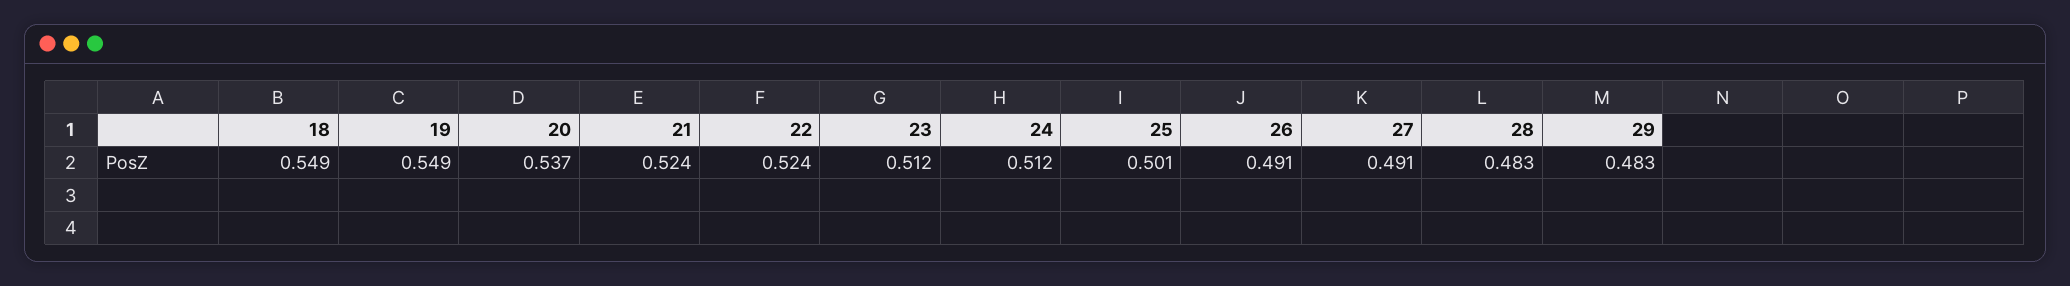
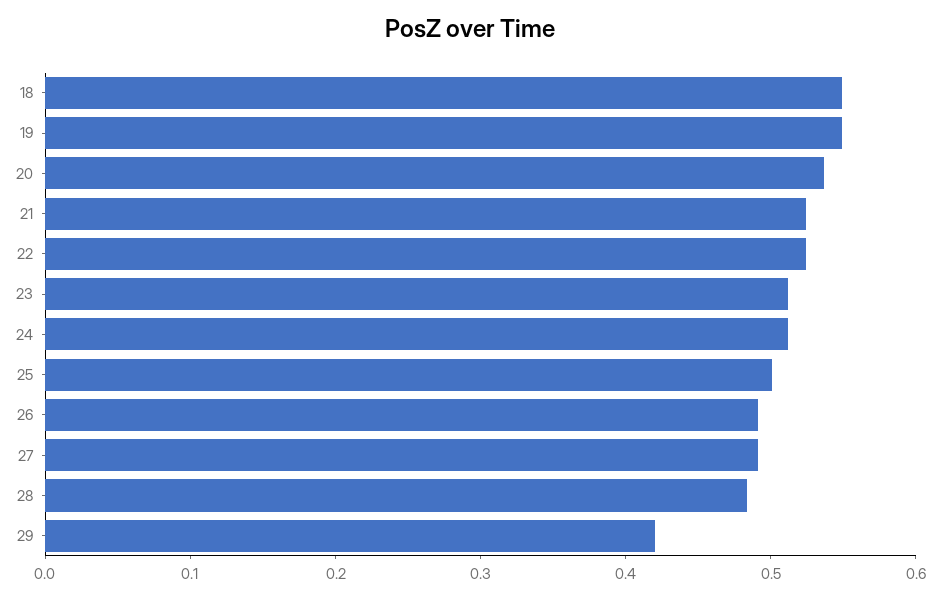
  {
    "18": 0.549,
    "19": 0.549,
    "20": 0.537,
    "21": 0.524,
    "22": 0.524,
    "23": 0.512,
    "24": 0.512,
    "25": 0.501,
    "26": 0.491,
    "27": 0.491,
    "28": 0.483,
-   "29": 0.483
+   "29": 0.42
  }

